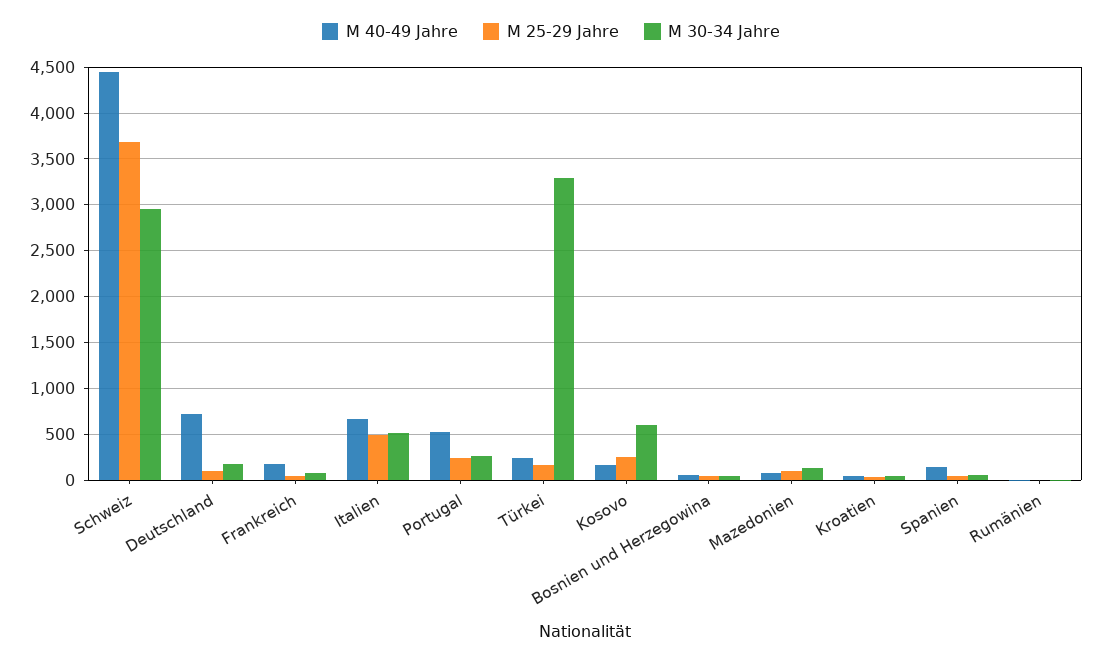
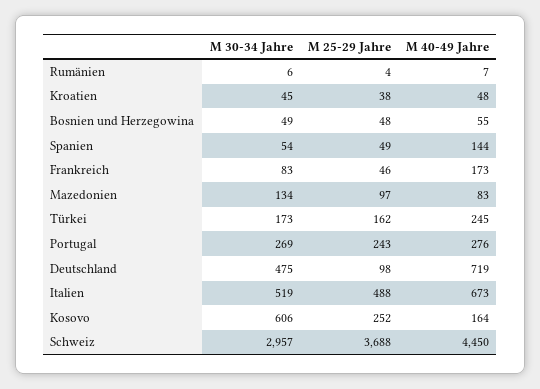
  {
    "M 40-49 Jahre": {
      "Schweiz": 4450,
      "Deutschland": 719,
      "Frankreich": 173,
      "Italien": 673,
-     "Portugal": 500,
+     "Portugal": 276,
      "Türkei": 245,
      "Kosovo": 164,
      "Bosnien und Herzegowina": 55,
      "Mazedonien": 83,
      "Kroatien": 48,
      "Spanien": 144,
      "Rumänien": 7
    },
    "M 25-29 Jahre": {
      "Schweiz": 3688,
      "Deutschland": 98,
      "Frankreich": 46,
      "Italien": 488,
      "Portugal": 243,
      "Türkei": 162,
      "Kosovo": 252,
      "Bosnien und Herzegowina": 48,
      "Mazedonien": 97,
      "Kroatien": 38,
      "Spanien": 49,
      "Rumänien": 4
    },
    "M 30-34 Jahre": {
      "Schweiz": 2957,
-     "Deutschland": 200,
+     "Deutschland": 475,
      "Frankreich": 83,
      "Italien": 519,
      "Portugal": 269,
-     "Türkei": 3300,
+     "Türkei": 173,
      "Kosovo": 606,
      "Bosnien und Herzegowina": 49,
      "Mazedonien": 134,
      "Kroatien": 45,
      "Spanien": 54,
      "Rumänien": 6
    }
  }

